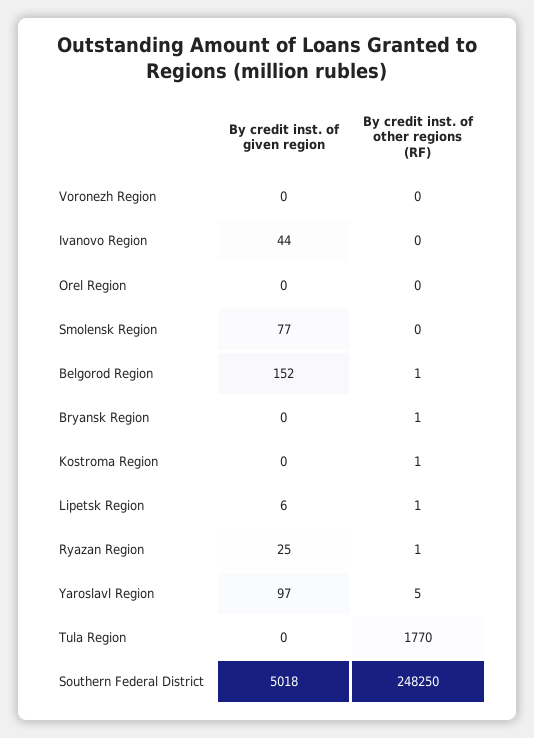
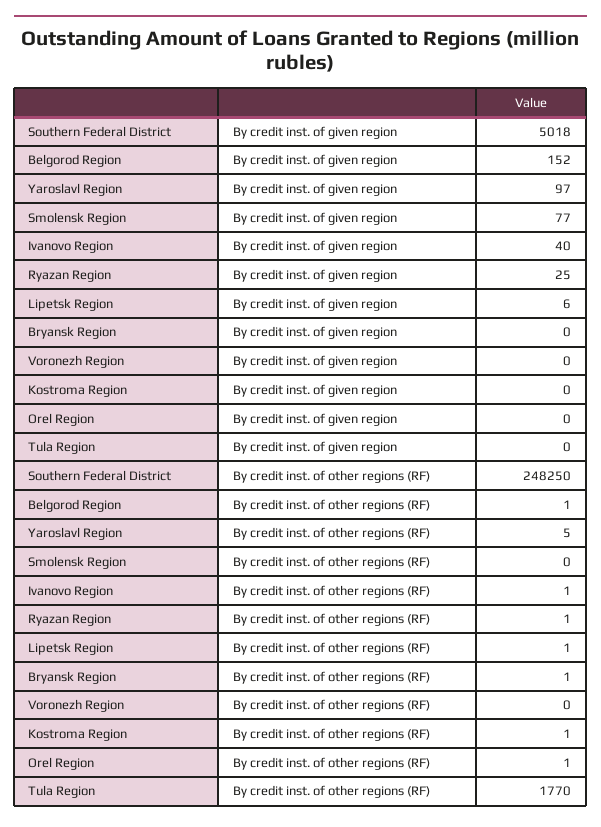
  {
    "By credit inst. of given region": {
      "Voronezh Region": 0,
-     "Ivanovo Region": 44,
+     "Ivanovo Region": 40,
      "Orel Region": 0,
      "Smolensk Region": 77,
      "Belgorod Region": 152,
      "Bryansk Region": 0,
      "Kostroma Region": 0,
      "Lipetsk Region": 6,
      "Ryazan Region": 25,
      "Yaroslavl Region": 97,
      "Tula Region": 0,
      "Southern Federal District": 5018
    },
    "By credit inst. of other regions (RF)": {
      "Voronezh Region": 0,
-     "Ivanovo Region": 0,
+     "Ivanovo Region": 1,
-     "Orel Region": 0,
+     "Orel Region": 1,
      "Smolensk Region": 0,
      "Belgorod Region": 1,
      "Bryansk Region": 1,
      "Kostroma Region": 1,
      "Lipetsk Region": 1,
      "Ryazan Region": 1,
      "Yaroslavl Region": 5,
      "Tula Region": 1770,
      "Southern Federal District": 248250
    }
  }

